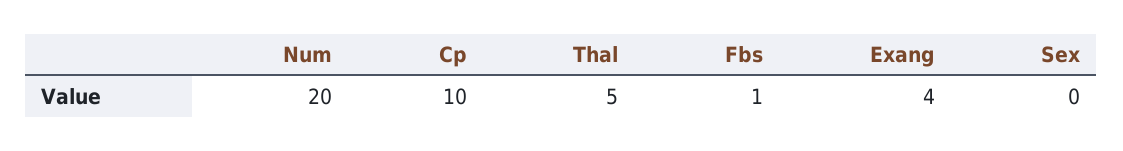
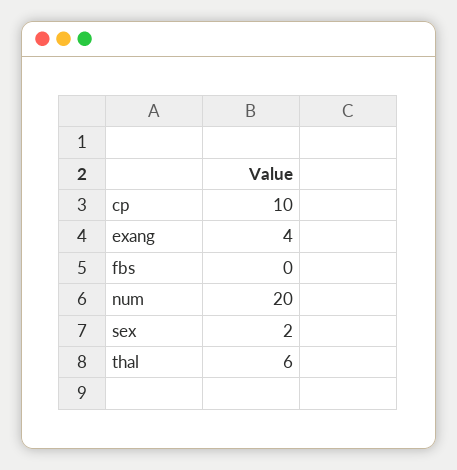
  {
    "Num": 20,
    "Cp": 10,
-   "Thal": 5,
+   "Thal": 6,
-   "Fbs": 1,
+   "Fbs": 0,
    "Exang": 4,
-   "Sex": 0
+   "Sex": 2
  }

